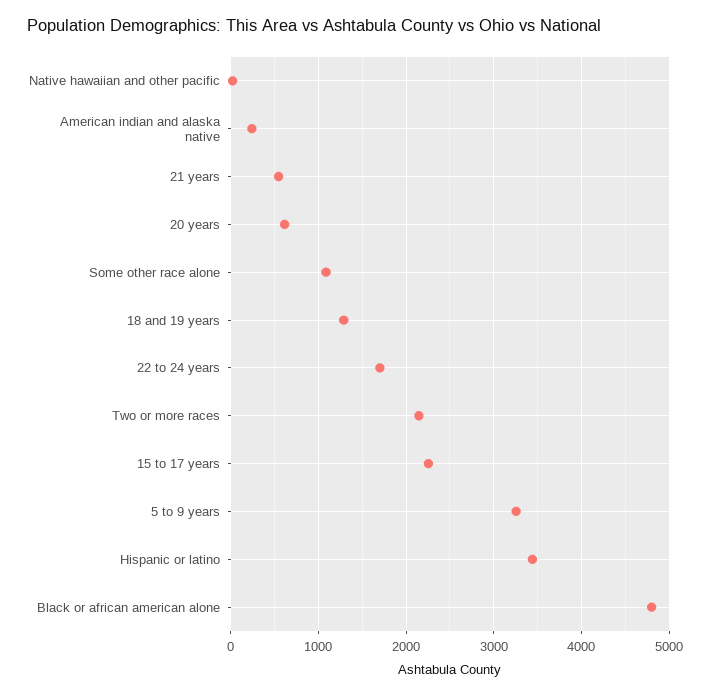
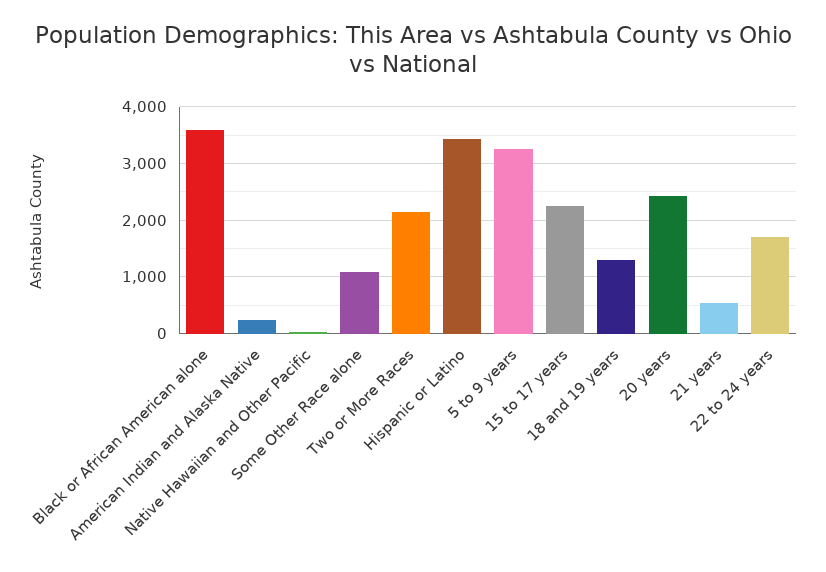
  {
    "Native hawaiian and other pacific": 0,
    "American indian and alaska native": 200,
    "21 years": 500,
-   "20 years": 600,
+   "20 years": 2400,
    "Some other race alone": 1100,
    "18 and 19 years": 1300,
    "22 to 24 years": 1700,
    "Two or more races": 2100,
    "15 to 17 years": 2300,
    "5 to 9 years": 3300,
    "Hispanic or latino": 3400,
-   "Black or african american alone": 4800
+   "Black or african american alone": 3600
  }

